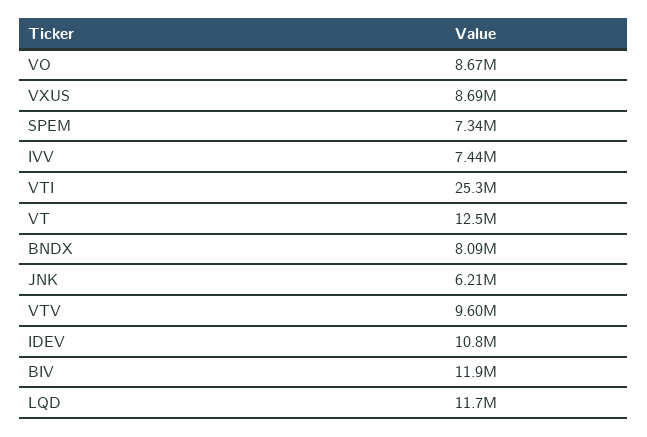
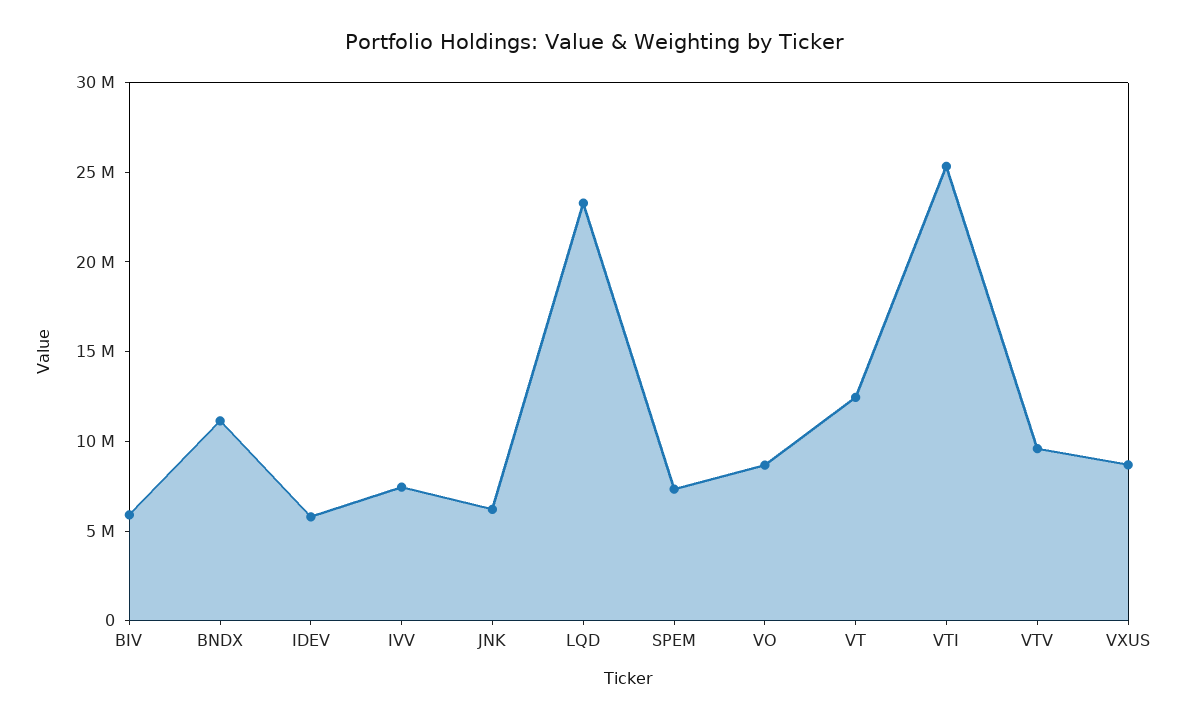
  {
    "VO": 8670000,
    "VXUS": 8690000,
    "SPEM": 7340000,
    "IVV": 7440000,
    "VTI": 25300000,
    "VT": 12500000,
-   "BNDX": 8090000,
+   "BNDX": 11000000,
    "JNK": 6210000,
    "VTV": 9600000,
-   "IDEV": 10800000,
+   "IDEV": 6000000,
-   "BIV": 11900000,
+   "BIV": 6000000,
-   "LQD": 11700000
+   "LQD": 23000000
  }

